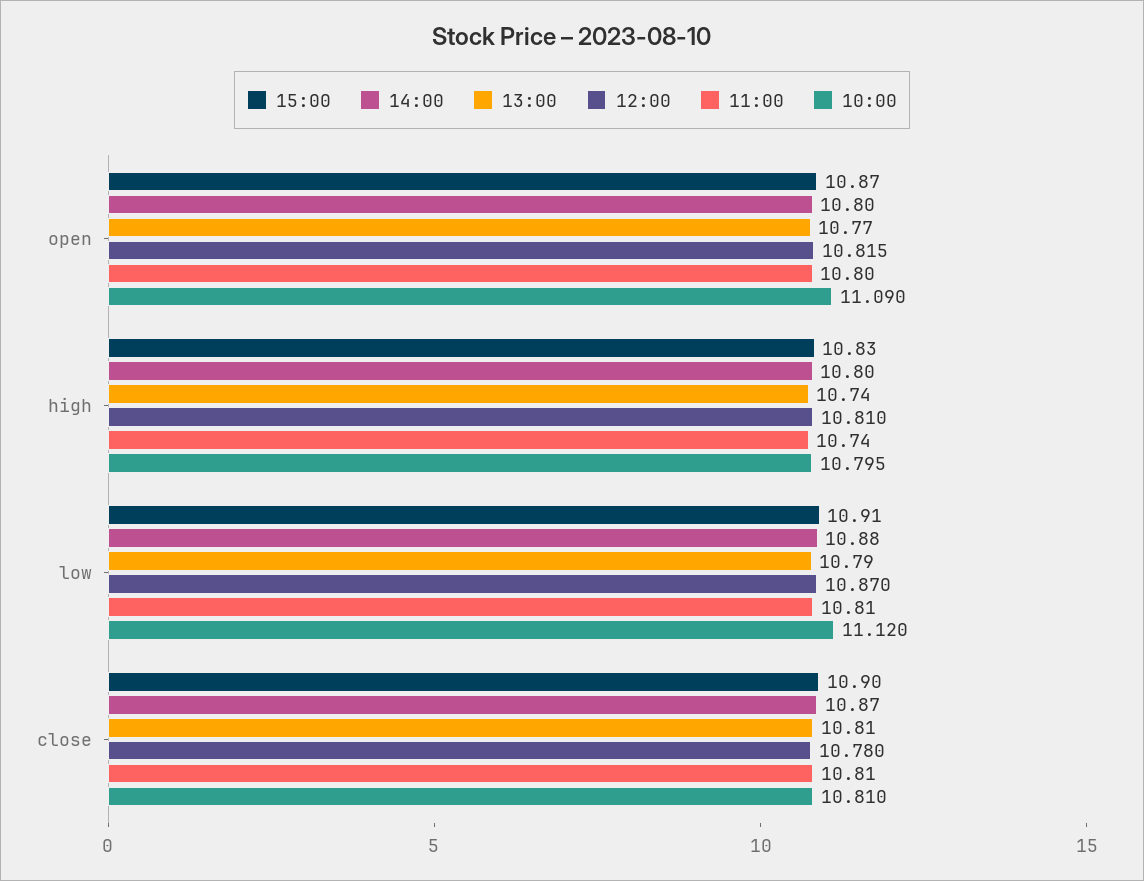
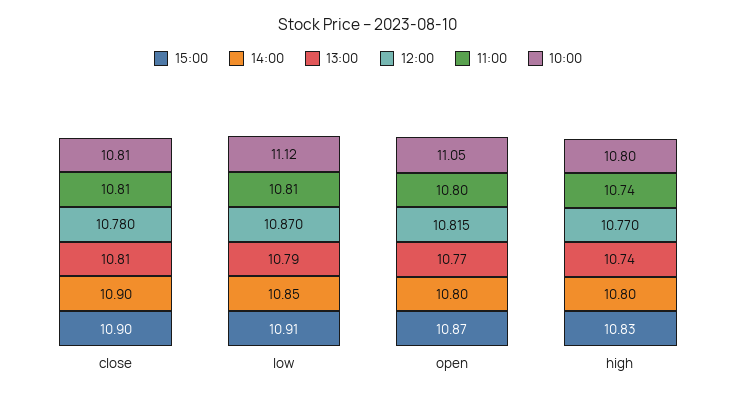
  {
    "15:00": {
      "open": 10.87,
      "high": 10.83,
      "low": 10.91,
      "close": 10.9
    },
    "14:00": {
      "open": 10.8,
      "high": 10.8,
-     "low": 10.88,
+     "low": 10.85,
-     "close": 10.87
+     "close": 10.9
    },
    "13:00": {
      "open": 10.77,
      "high": 10.74,
      "low": 10.79,
      "close": 10.81
    },
    "12:00": {
      "open": 10.815,
-     "high": 10.81,
+     "high": 10.77,
      "low": 10.87,
      "close": 10.78
    },
    "11:00": {
      "open": 10.8,
      "high": 10.74,
      "low": 10.81,
      "close": 10.81
    },
    "10:00": {
-     "open": 11.09,
+     "open": 11.05,
      "high": 10.795,
      "low": 11.12,
      "close": 10.81
    }
  }

